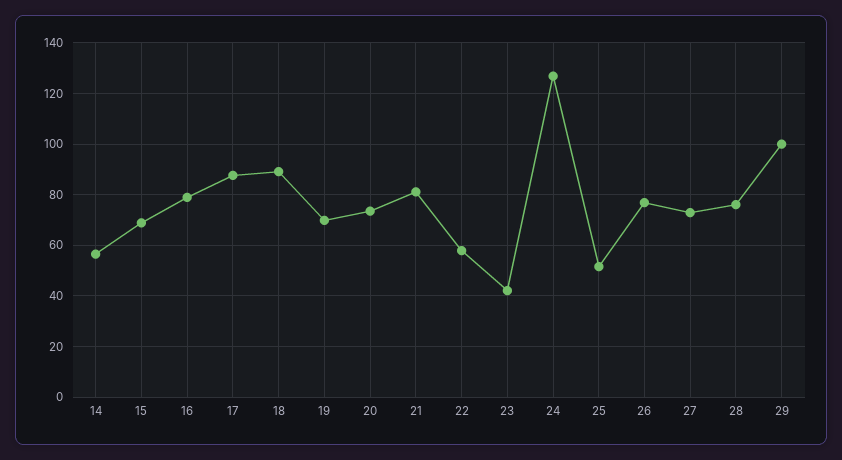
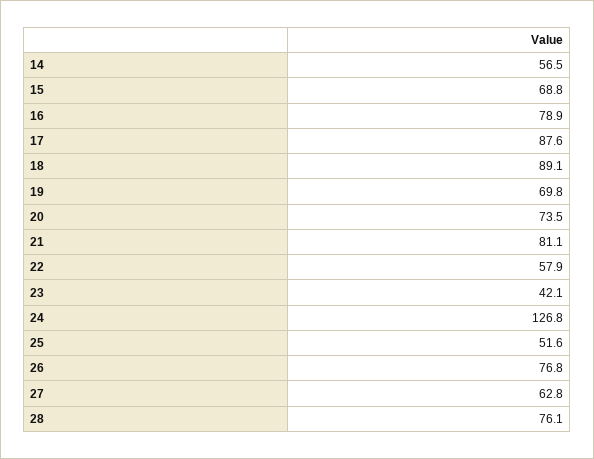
  {
    "14": 56.5,
    "15": 68.8,
    "16": 78.9,
    "17": 87.6,
    "18": 89.1,
    "19": 69.8,
    "20": 73.5,
    "21": 81.1,
    "22": 57.9,
    "23": 42.1,
    "24": 126.8,
    "25": 51.6,
    "26": 76.8,
-   "27": 72.5,
+   "27": 62.8,
-   "28": 76.1,
+   "28": 76.1
-   "29": 100
  }

